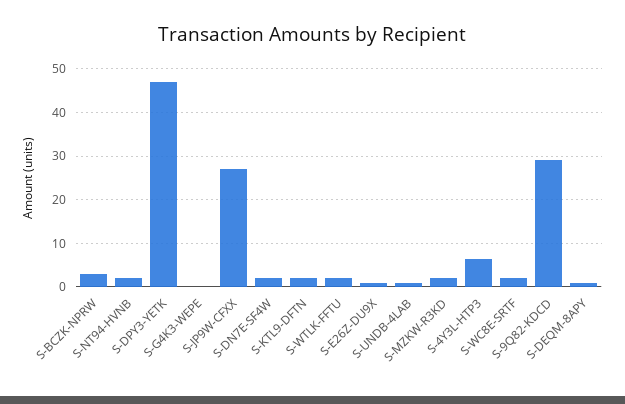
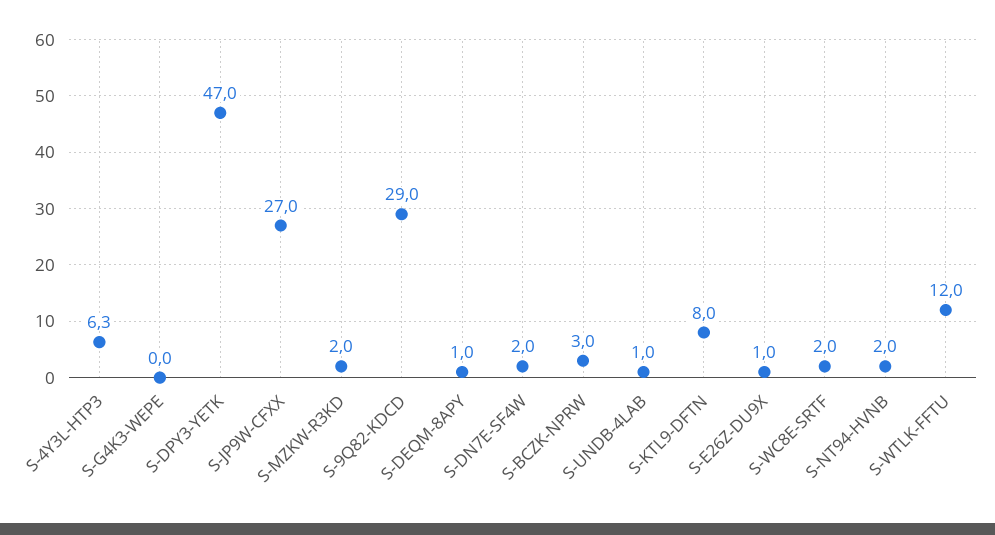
  {
    "S-BCZK-NPRW": 3,
    "S-NT94-HVNB": 2,
    "S-DPY3-YETK": 47,
    "S-G4K3-WEPE": 0,
    "S-JP9W-CFXX": 27,
    "S-DN7E-SF4W": 2,
-   "S-KTL9-DFTN": 2,
+   "S-KTL9-DFTN": 8,
-   "S-WTLK-FFTU": 2,
+   "S-WTLK-FFTU": 12,
    "S-E26Z-DU9X": 1,
    "S-UNDB-4LAB": 1,
    "S-MZKW-R3KD": 2,
    "S-4Y3L-HTP3": 6.3,
    "S-WC8E-SRTF": 2,
    "S-9Q82-KDCD": 29,
    "S-DEQM-8APY": 1
  }

